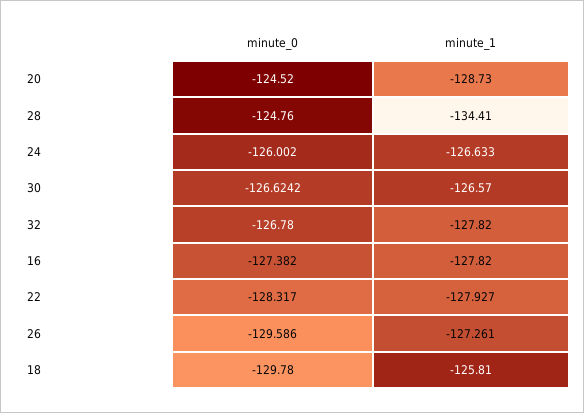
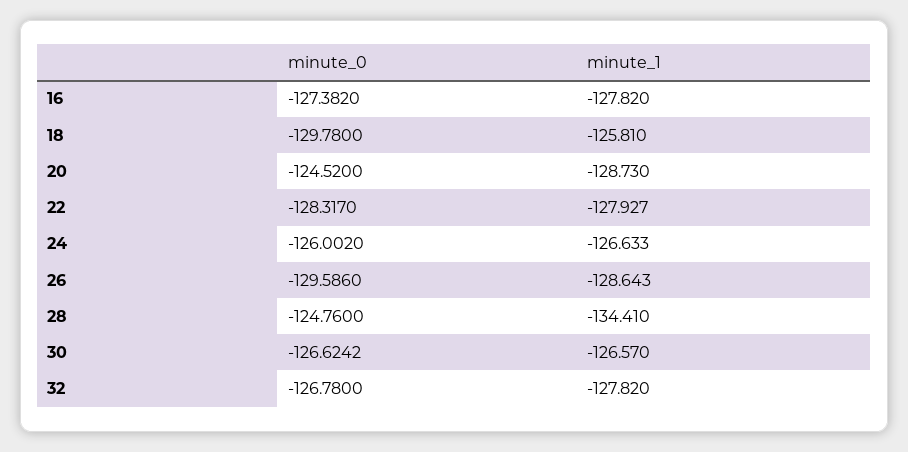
  {
    "minute_0": {
      "20": -124.52,
      "28": -124.76,
      "24": -126.002,
      "30": -126.6242,
      "32": -126.78,
      "16": -127.382,
      "22": -128.317,
      "26": -129.586,
      "18": -129.78
    },
    "minute_1": {
      "20": -128.73,
      "28": -134.41,
      "24": -126.633,
      "30": -126.57,
      "32": -127.82,
      "16": -127.82,
      "22": -127.927,
-     "26": -127.261,
+     "26": -128.643,
      "18": -125.81
    }
  }

